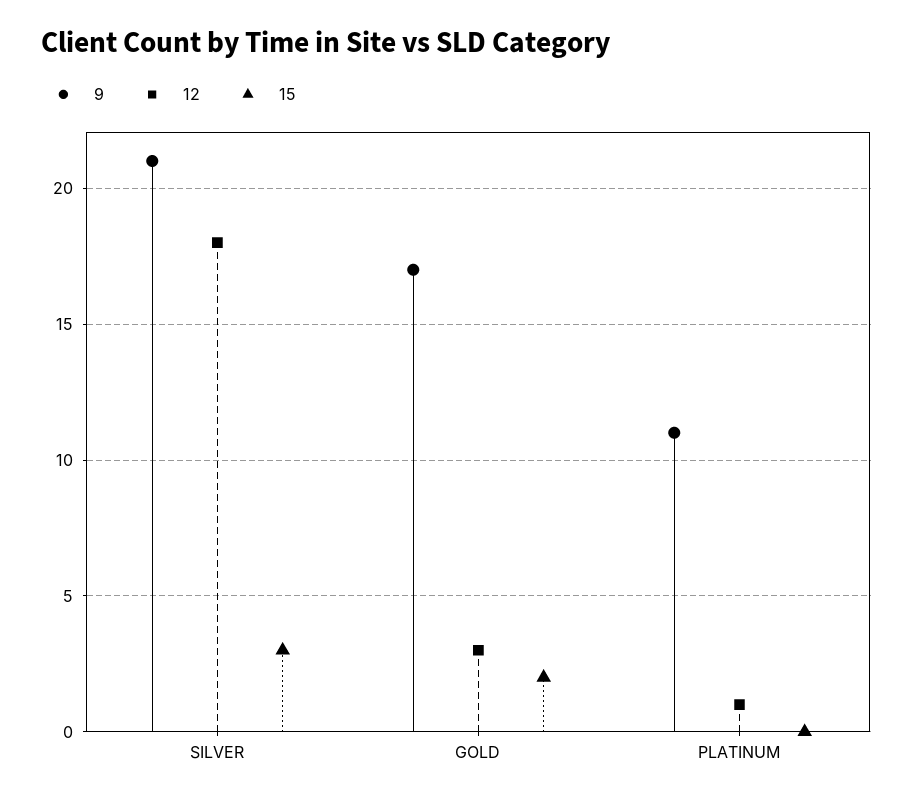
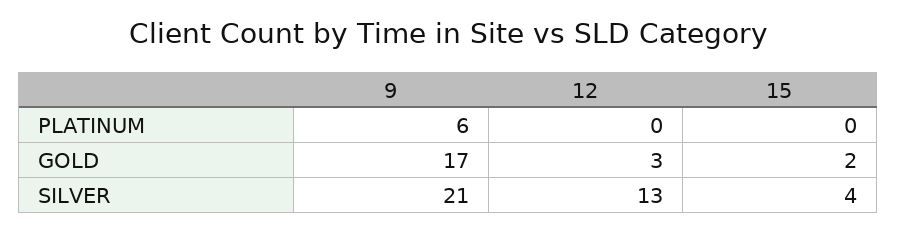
  {
    "9": {
      "SILVER": 21,
      "GOLD": 17,
-     "PLATINUM": 11
+     "PLATINUM": 6
    },
    "12": {
-     "SILVER": 18,
+     "SILVER": 13,
      "GOLD": 3,
-     "PLATINUM": 1
+     "PLATINUM": 0
    },
    "15": {
-     "SILVER": 3,
+     "SILVER": 4,
      "GOLD": 2,
      "PLATINUM": 0
    }
  }

